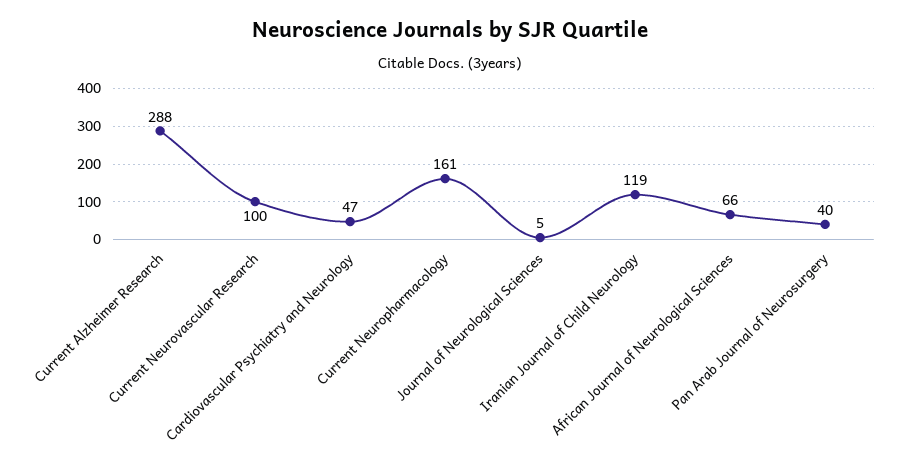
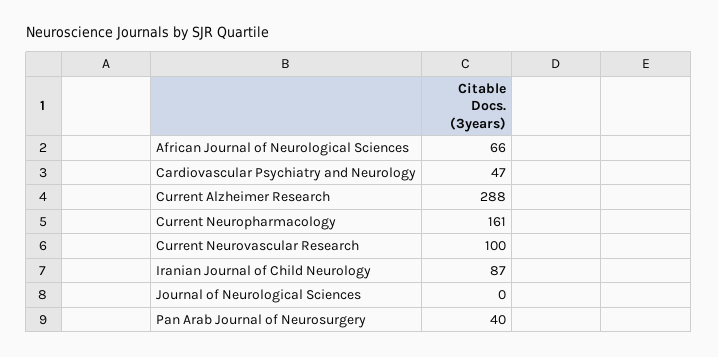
  {
    "Current Alzheimer Research": 288,
    "Current Neurovascular Research": 100,
    "Cardiovascular Psychiatry and Neurology": 47,
    "Current Neuropharmacology": 161,
-   "Journal of Neurological Sciences": 5,
+   "Journal of Neurological Sciences": 0,
-   "Iranian Journal of Child Neurology": 119,
+   "Iranian Journal of Child Neurology": 87,
    "African Journal of Neurological Sciences": 66,
    "Pan Arab Journal of Neurosurgery": 40
  }

